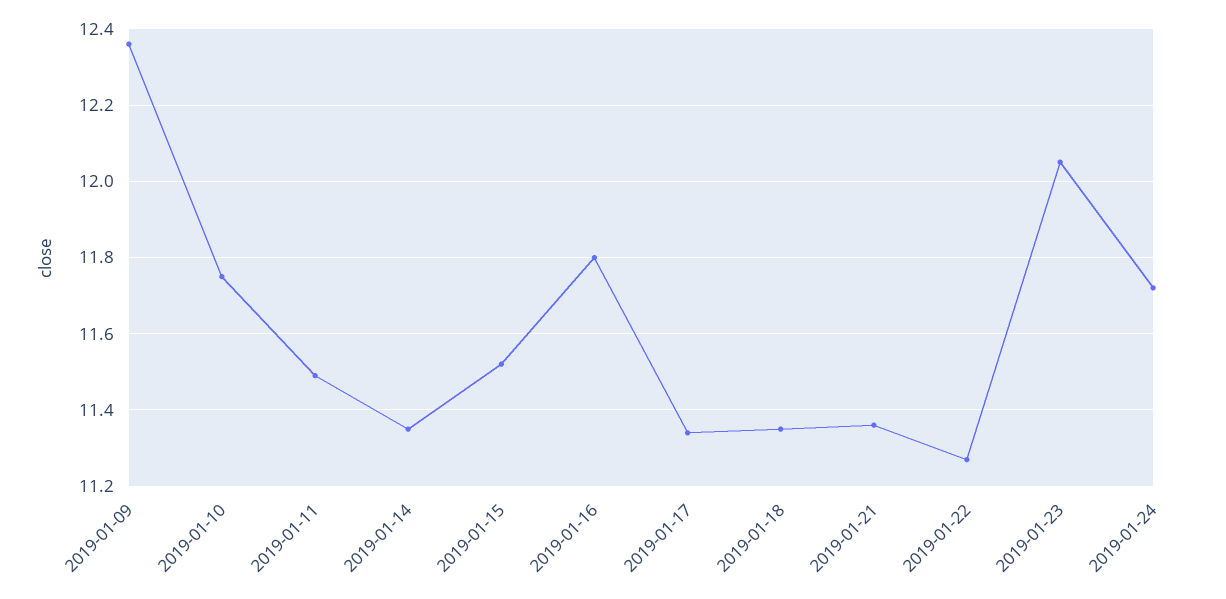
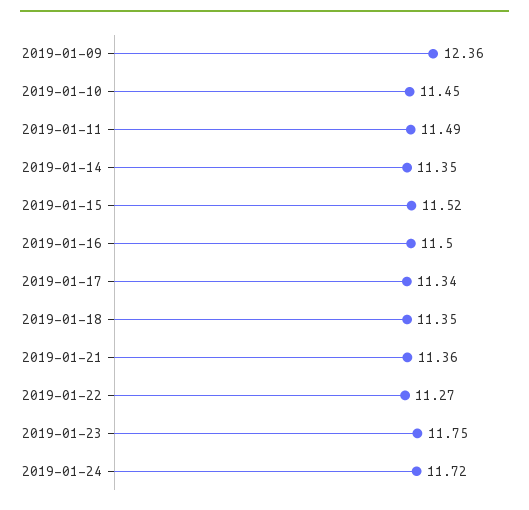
  {
    "2019-01-09": 12.36,
-   "2019-01-10": 11.75,
+   "2019-01-10": 11.45,
    "2019-01-11": 11.49,
    "2019-01-14": 11.35,
    "2019-01-15": 11.52,
-   "2019-01-16": 11.8,
+   "2019-01-16": 11.5,
    "2019-01-17": 11.34,
    "2019-01-18": 11.35,
    "2019-01-21": 11.36,
    "2019-01-22": 11.27,
-   "2019-01-23": 12.05,
+   "2019-01-23": 11.75,
    "2019-01-24": 11.72
  }

